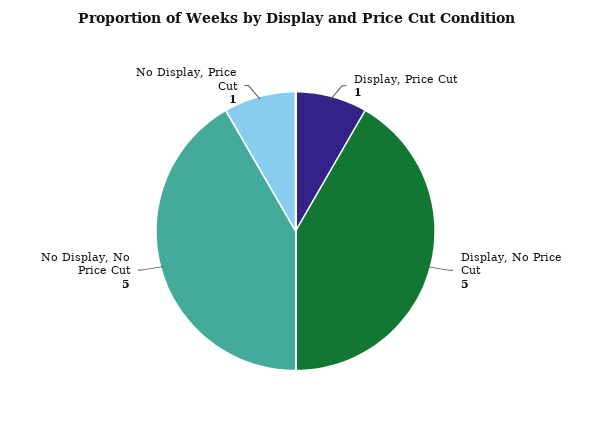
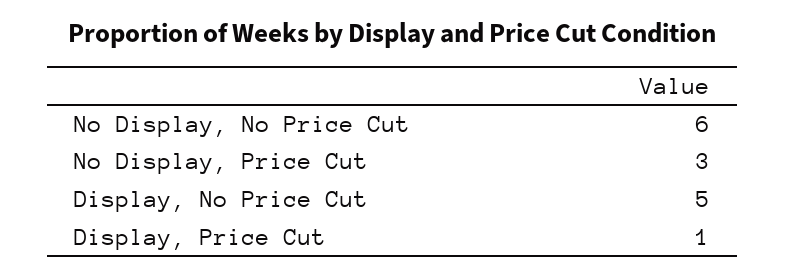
  {
    "Display, Price Cut": 1,
    "Display, No Price Cut": 5,
-   "No Display, No Price Cut": 5,
+   "No Display, No Price Cut": 6,
-   "No Display, Price Cut": 1
+   "No Display, Price Cut": 3
  }

